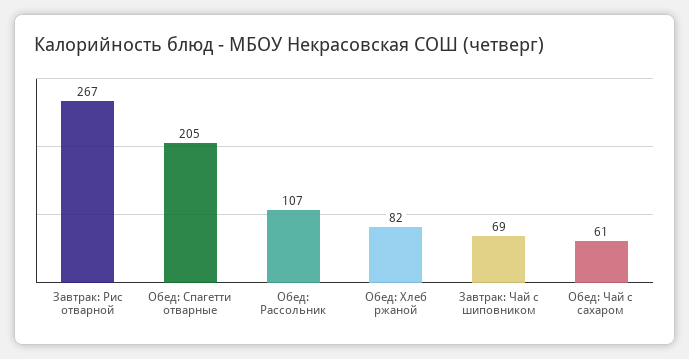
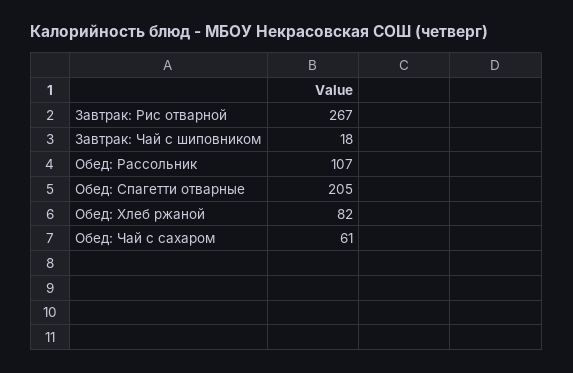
  {
    "Завтрак: Рис отварной": 267,
    "Обед: Спагетти отварные": 205,
    "Обед: Рассольник": 107,
    "Обед: Хлеб ржаной": 82,
-   "Завтрак: Чай с шиповником": 69,
+   "Завтрак: Чай с шиповником": 18,
    "Обед: Чай с сахаром": 61
  }

